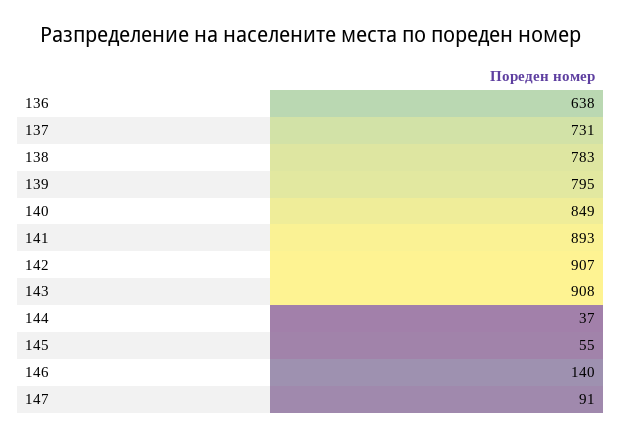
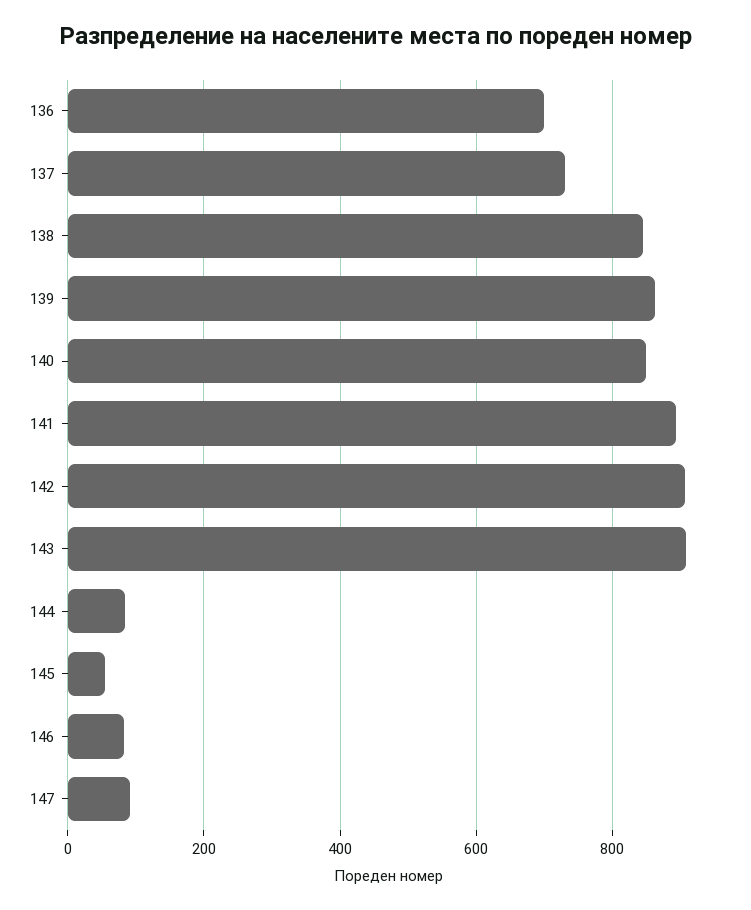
  {
-   "136": 638,
+   "136": 700,
    "137": 731,
-   "138": 783,
+   "138": 840,
-   "139": 795,
+   "139": 860,
    "140": 849,
    "141": 893,
    "142": 907,
    "143": 908,
-   "144": 37,
+   "144": 80,
    "145": 55,
-   "146": 140,
+   "146": 80,
    "147": 91
  }

